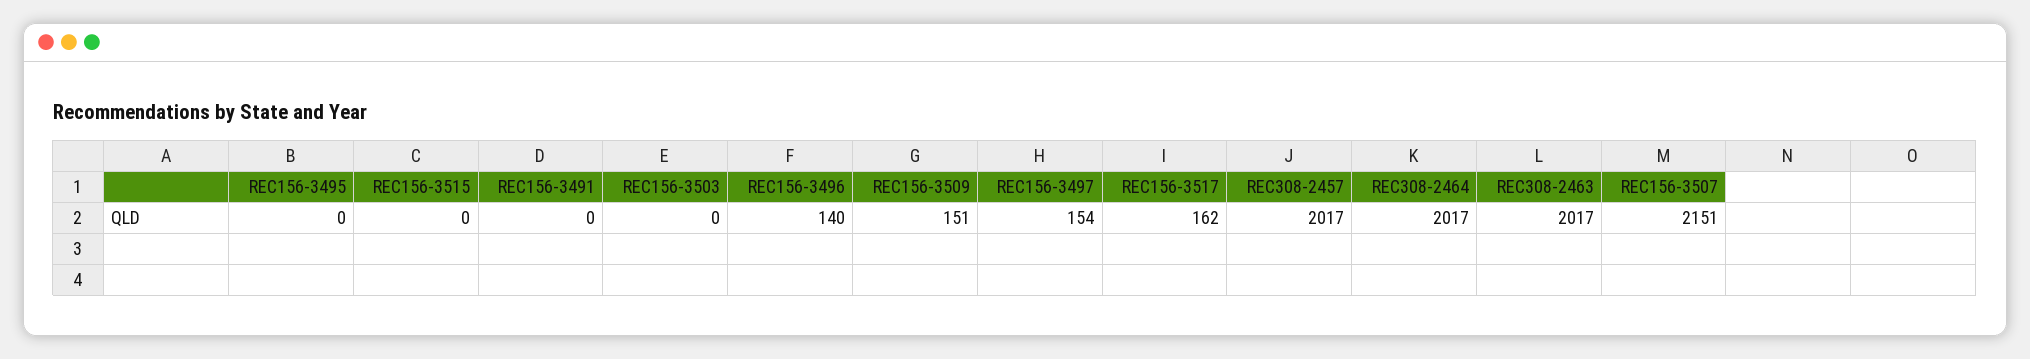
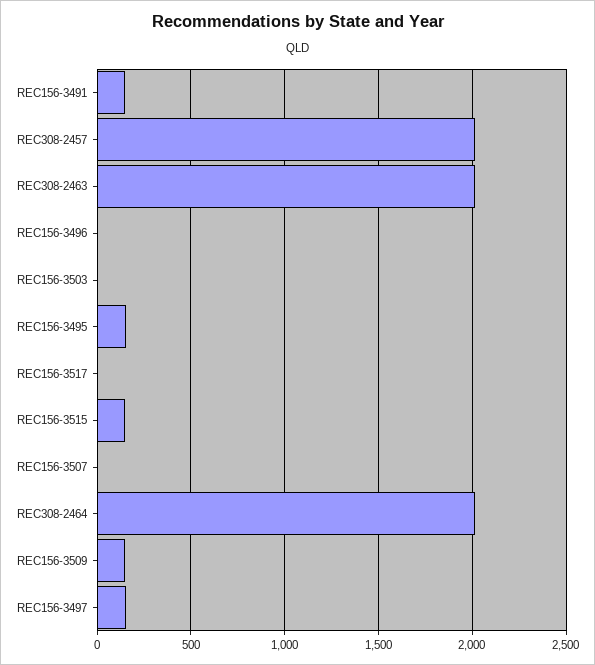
  {
-   "REC156-3495": 0,
+   "REC156-3495": 150,
-   "REC156-3515": 0,
+   "REC156-3515": 150,
-   "REC156-3491": 0,
+   "REC156-3491": 150,
    "REC156-3503": 0,
-   "REC156-3496": 140,
+   "REC156-3496": 0,
    "REC156-3509": 151,
    "REC156-3497": 154,
-   "REC156-3517": 162,
+   "REC156-3517": 0,
    "REC308-2457": 2017,
    "REC308-2464": 2017,
    "REC308-2463": 2017,
-   "REC156-3507": 2151
+   "REC156-3507": 0
  }

